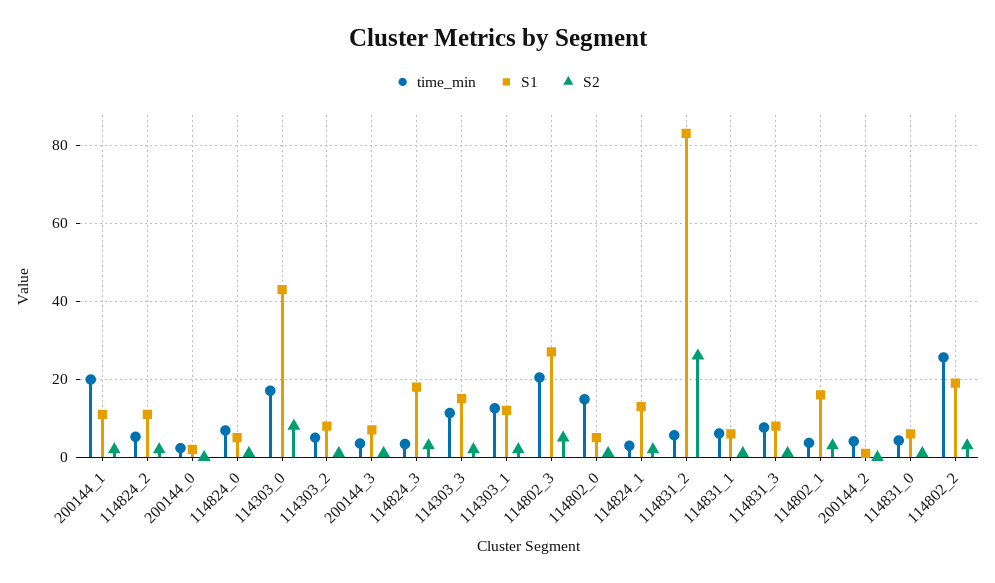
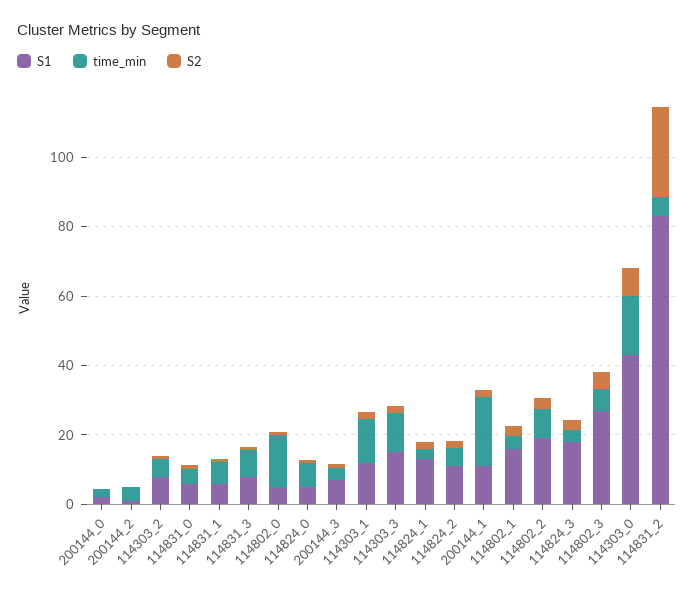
  {
    "time_min": {
      "200144_1": 20,
      "114824_2": 6,
      "200144_0": 2,
      "114824_0": 6,
      "114303_0": 18,
      "114303_2": 6,
      "200144_3": 4,
      "114824_3": 4,
      "114303_3": 12,
      "114303_1": 12,
-     "114802_3": 20,
+     "114802_3": 5,
      "114802_0": 14,
      "114824_1": 2,
      "114831_2": 6,
      "114831_1": 6,
      "114831_3": 8,
      "114802_1": 4,
      "200144_2": 4,
      "114831_0": 4,
-     "114802_2": 26
+     "114802_2": 10
    },
    "S1": {
      "200144_1": 12,
      "114824_2": 12,
      "200144_0": 2,
      "114824_0": 6,
      "114303_0": 44,
      "114303_2": 8,
      "200144_3": 8,
      "114824_3": 18,
      "114303_3": 16,
      "114303_1": 12,
      "114802_3": 28,
      "114802_0": 6,
      "114824_1": 14,
      "114831_2": 84,
      "114831_1": 6,
      "114831_3": 8,
      "114802_1": 16,
      "200144_2": 2,
      "114831_0": 6,
      "114802_2": 20
    },
    "S2": {
      "200144_1": 2,
      "114824_2": 2,
      "200144_0": 0,
      "114824_0": 2,
      "114303_0": 8,
      "114303_2": 2,
      "200144_3": 2,
      "114824_3": 4,
      "114303_3": 2,
      "114303_1": 2,
      "114802_3": 6,
      "114802_0": 2,
      "114824_1": 2,
      "114831_2": 26,
      "114831_1": 2,
      "114831_3": 2,
      "114802_1": 4,
      "200144_2": 0,
      "114831_0": 2,
      "114802_2": 4
    }
  }

